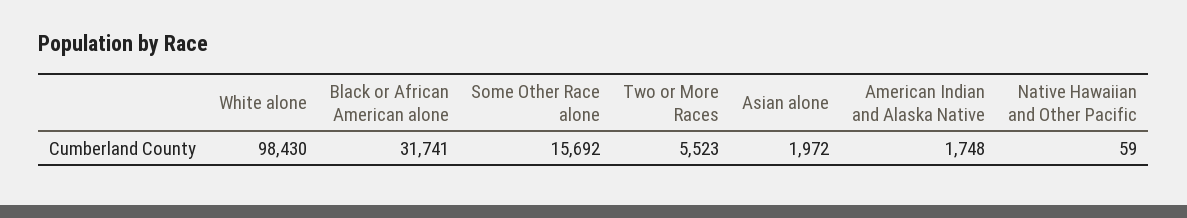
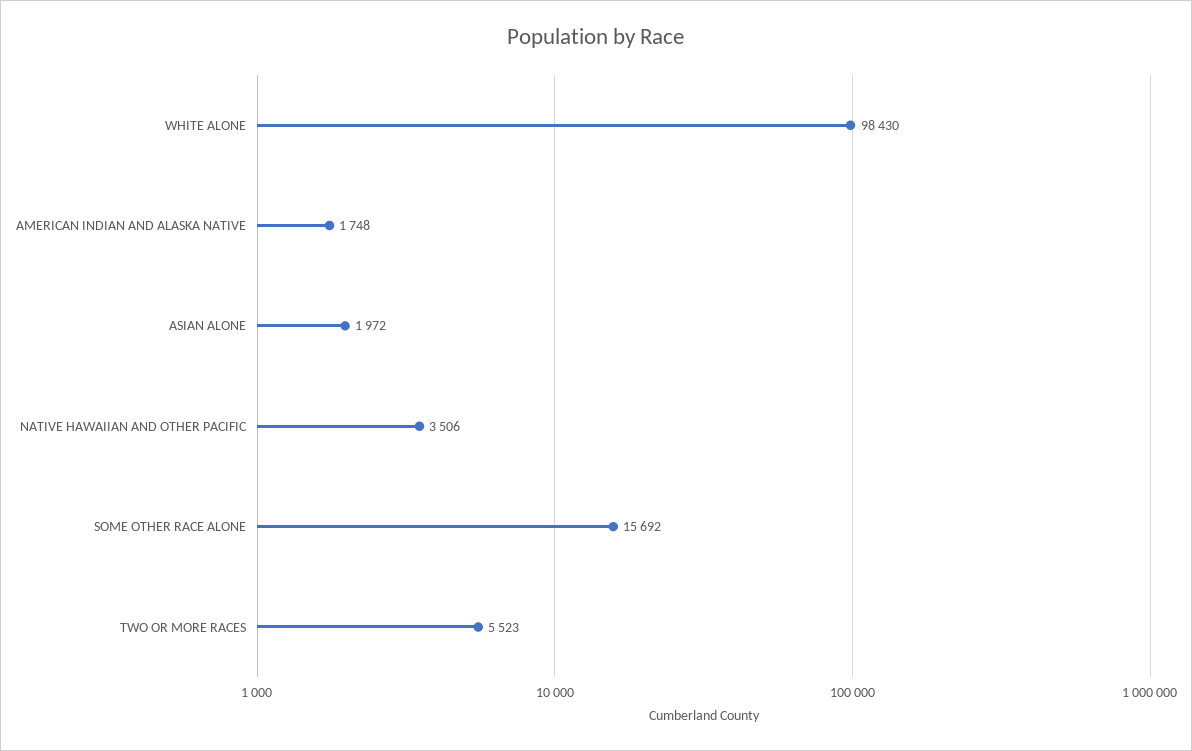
  {
    "White alone": 98430,
-   "Black or African American alone": 31741,
    "Some Other Race alone": 15692,
    "Two or More Races": 5523,
    "Asian alone": 1972,
    "American Indian and Alaska Native": 1748,
-   "Native Hawaiian and Other Pacific": 59
+   "Native Hawaiian and Other Pacific": 3506
  }

